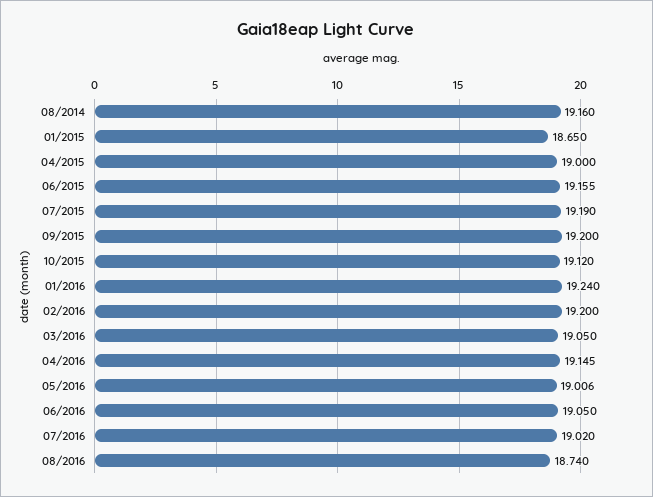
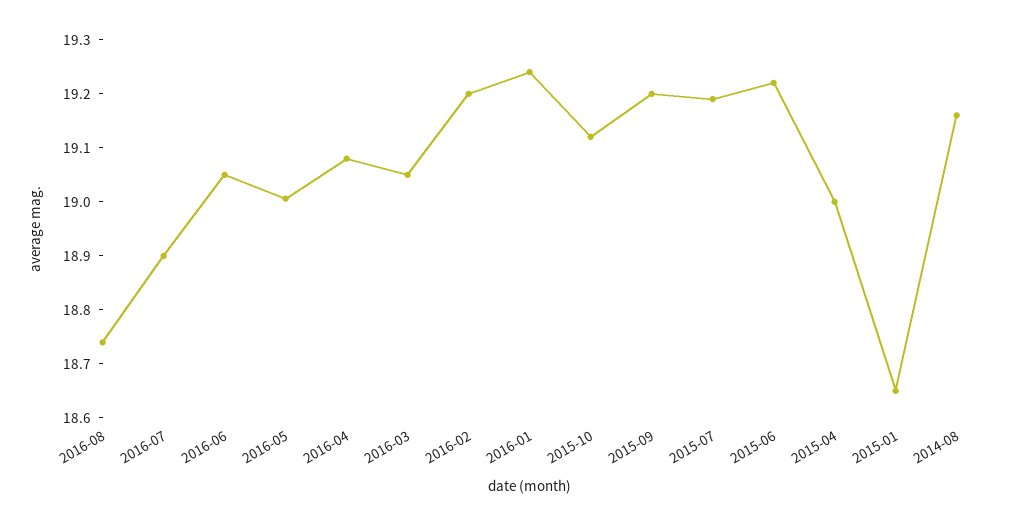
  {
    "08/2014": 19.16,
    "01/2015": 18.65,
    "04/2015": 19,
-   "06/2015": 19.155,
+   "06/2015": 19.22,
    "07/2015": 19.19,
    "09/2015": 19.2,
    "10/2015": 19.12,
    "01/2016": 19.24,
    "02/2016": 19.2,
    "03/2016": 19.05,
-   "04/2016": 19.145,
+   "04/2016": 19.08,
    "05/2016": 19.006,
    "06/2016": 19.05,
-   "07/2016": 19.02,
+   "07/2016": 18.9,
    "08/2016": 18.74
  }

